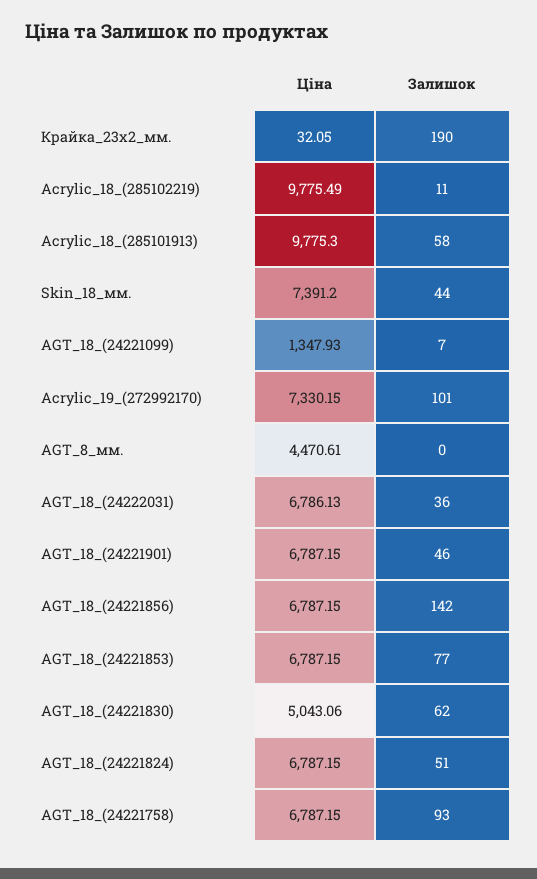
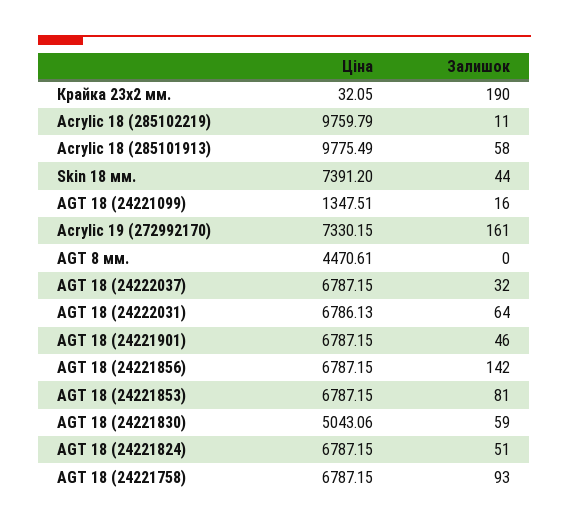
  {
    "Ціна": {
      "Крайка_23x2_мм.": 32.05,
-     "Acrylic_18_(285102219)": 9775.49,
+     "Acrylic_18_(285102219)": 9759.79,
-     "Acrylic_18_(285101913)": 9775.3,
+     "Acrylic_18_(285101913)": 9775.49,
      "Skin_18_мм.": 7391.2,
-     "AGT_18_(24221099)": 1347.93,
+     "AGT_18_(24221099)": 1347.51,
      "Acrylic_19_(272992170)": 7330.15,
      "AGT_8_мм.": 4470.61,
      "AGT_18_(24222031)": 6786.13,
      "AGT_18_(24221901)": 6787.15,
      "AGT_18_(24221856)": 6787.15,
      "AGT_18_(24221853)": 6787.15,
      "AGT_18_(24221830)": 5043.06,
      "AGT_18_(24221824)": 6787.15,
-     "AGT_18_(24221758)": 6787.15
+     "AGT_18_(24221758)": 6787.15,
+     "AGT 18 (24222037)": 6787.15
    },
    "Залишок": {
      "Крайка_23x2_мм.": 190,
      "Acrylic_18_(285102219)": 11,
      "Acrylic_18_(285101913)": 58,
      "Skin_18_мм.": 44,
-     "AGT_18_(24221099)": 7,
+     "AGT_18_(24221099)": 16,
-     "Acrylic_19_(272992170)": 101,
+     "Acrylic_19_(272992170)": 161,
      "AGT_8_мм.": 0,
-     "AGT_18_(24222031)": 36,
+     "AGT_18_(24222031)": 64,
      "AGT_18_(24221901)": 46,
      "AGT_18_(24221856)": 142,
-     "AGT_18_(24221853)": 77,
+     "AGT_18_(24221853)": 81,
-     "AGT_18_(24221830)": 62,
+     "AGT_18_(24221830)": 59,
      "AGT_18_(24221824)": 51,
-     "AGT_18_(24221758)": 93
+     "AGT_18_(24221758)": 93,
+     "AGT 18 (24222037)": 32
    }
  }

